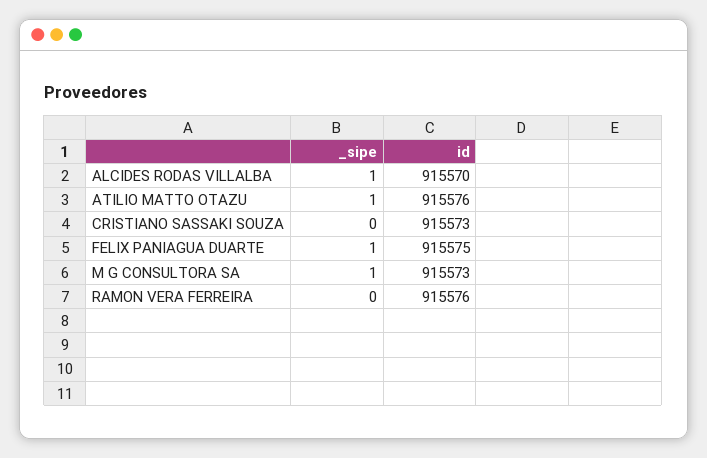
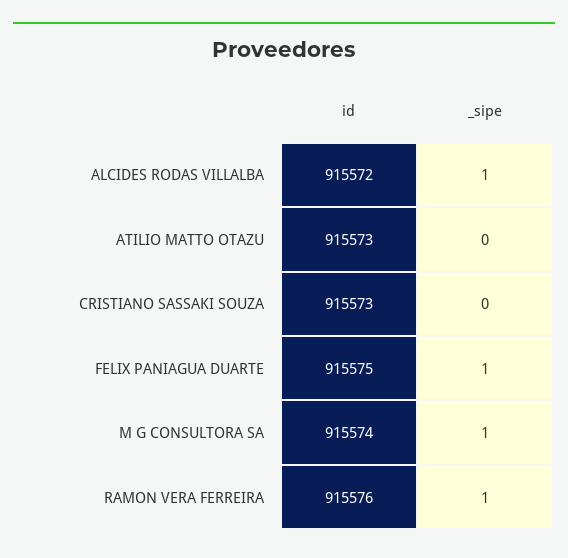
  {
    "_sipe": {
      "ALCIDES RODAS VILLALBA": 1,
-     "ATILIO MATTO OTAZU": 1,
+     "ATILIO MATTO OTAZU": 0,
      "CRISTIANO SASSAKI SOUZA": 0,
      "FELIX PANIAGUA DUARTE": 1,
      "M G CONSULTORA SA": 1,
-     "RAMON VERA FERREIRA": 0
+     "RAMON VERA FERREIRA": 1
    },
    "id": {
-     "ALCIDES RODAS VILLALBA": 915570,
+     "ALCIDES RODAS VILLALBA": 915572,
-     "ATILIO MATTO OTAZU": 915576,
+     "ATILIO MATTO OTAZU": 915573,
      "CRISTIANO SASSAKI SOUZA": 915573,
      "FELIX PANIAGUA DUARTE": 915575,
-     "M G CONSULTORA SA": 915573,
+     "M G CONSULTORA SA": 915574,
      "RAMON VERA FERREIRA": 915576
    }
  }

